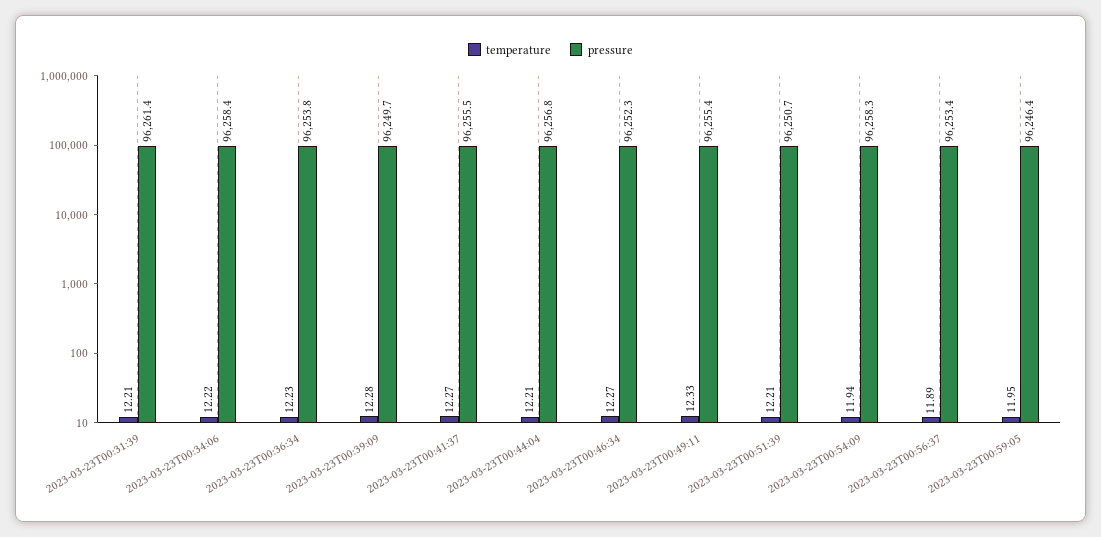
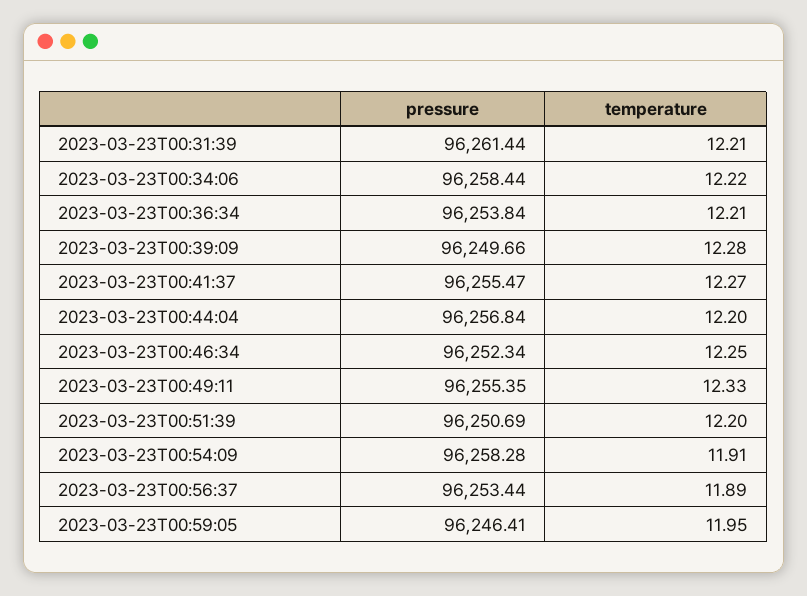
  {
    "temperature": {
      "2023-03-23T00:31:39": 12.21,
      "2023-03-23T00:34:06": 12.22,
-     "2023-03-23T00:36:34": 12.23,
+     "2023-03-23T00:36:34": 12.21,
      "2023-03-23T00:39:09": 12.28,
      "2023-03-23T00:41:37": 12.27,
-     "2023-03-23T00:44:04": 12.21,
+     "2023-03-23T00:44:04": 12.2,
-     "2023-03-23T00:46:34": 12.27,
+     "2023-03-23T00:46:34": 12.25,
      "2023-03-23T00:49:11": 12.33,
-     "2023-03-23T00:51:39": 12.21,
+     "2023-03-23T00:51:39": 12.2,
-     "2023-03-23T00:54:09": 11.94,
+     "2023-03-23T00:54:09": 11.91,
      "2023-03-23T00:56:37": 11.89,
      "2023-03-23T00:59:05": 11.95
    },
    "pressure": {
      "2023-03-23T00:31:39": 96261.44,
      "2023-03-23T00:34:06": 96258.44,
      "2023-03-23T00:36:34": 96253.84,
      "2023-03-23T00:39:09": 96249.66,
      "2023-03-23T00:41:37": 96255.47,
      "2023-03-23T00:44:04": 96256.84,
      "2023-03-23T00:46:34": 96252.34,
      "2023-03-23T00:49:11": 96255.35,
      "2023-03-23T00:51:39": 96250.69,
      "2023-03-23T00:54:09": 96258.28,
      "2023-03-23T00:56:37": 96253.44,
      "2023-03-23T00:59:05": 96246.41
    }
  }

